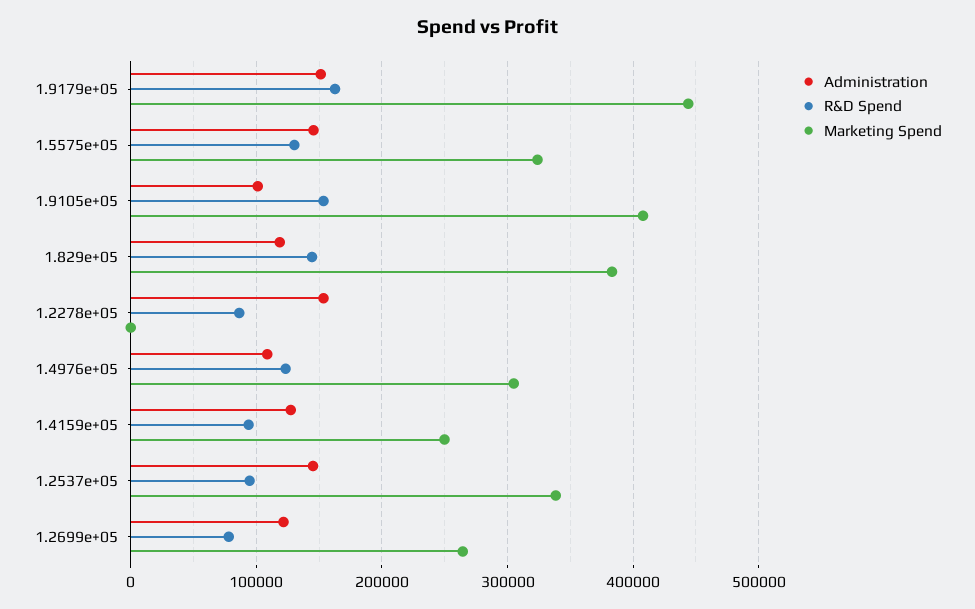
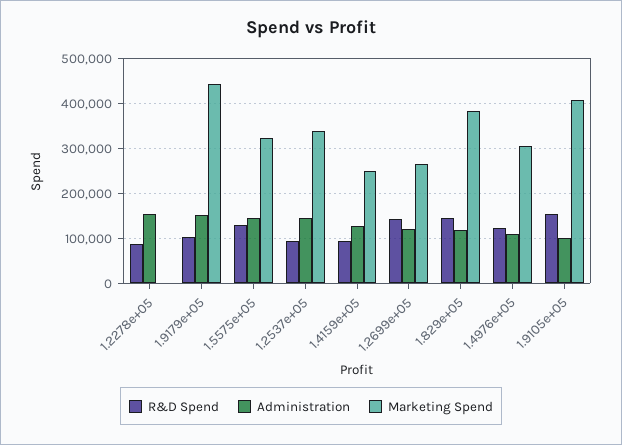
  {
    "Administration": {
      "1.9179e+05": 150000,
      "1.5575e+05": 150000,
      "1.9105e+05": 100000,
      "1.829e+05": 120000,
      "1.2278e+05": 150000,
      "1.4976e+05": 110000,
      "1.4159e+05": 130000,
      "1.2537e+05": 150000,
      "1.2699e+05": 120000
    },
    "R&D Spend": {
-     "1.9179e+05": 160000,
+     "1.9179e+05": 100000,
      "1.5575e+05": 130000,
      "1.9105e+05": 150000,
      "1.829e+05": 140000,
      "1.2278e+05": 90000,
      "1.4976e+05": 120000,
      "1.4159e+05": 90000,
      "1.2537e+05": 90000,
-     "1.2699e+05": 80000
+     "1.2699e+05": 140000
    },
    "Marketing Spend": {
      "1.9179e+05": 440000,
      "1.5575e+05": 320000,
      "1.9105e+05": 410000,
      "1.829e+05": 380000,
      "1.2278e+05": 0,
      "1.4976e+05": 300000,
      "1.4159e+05": 250000,
      "1.2537e+05": 340000,
      "1.2699e+05": 260000
    }
  }

